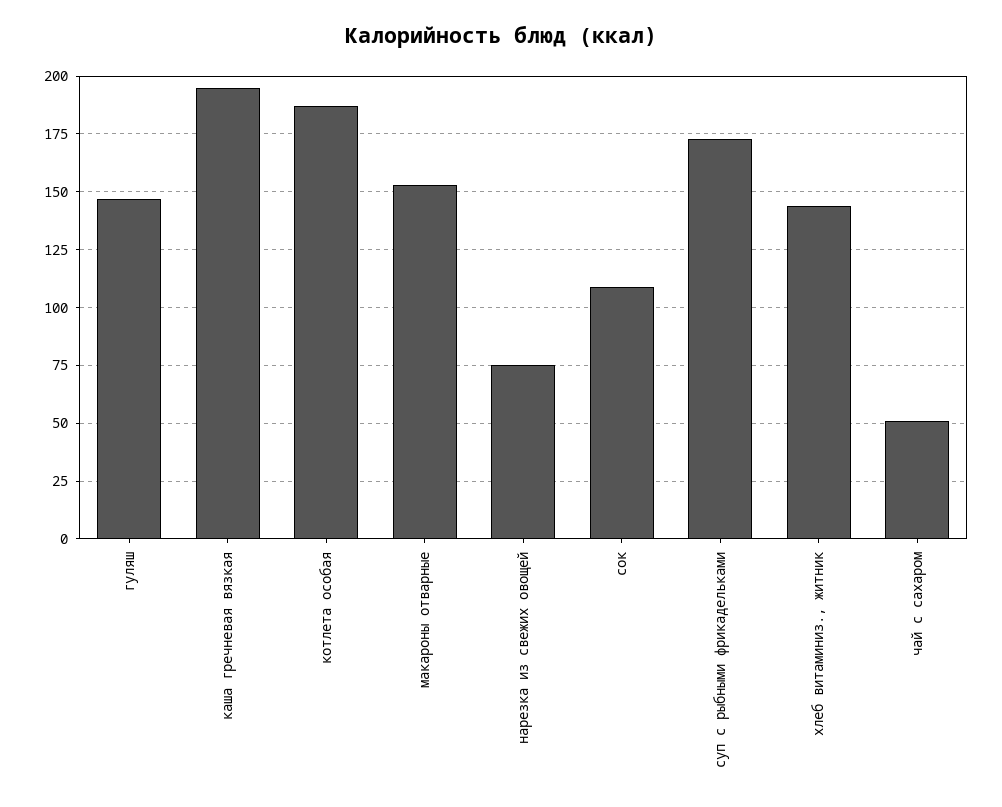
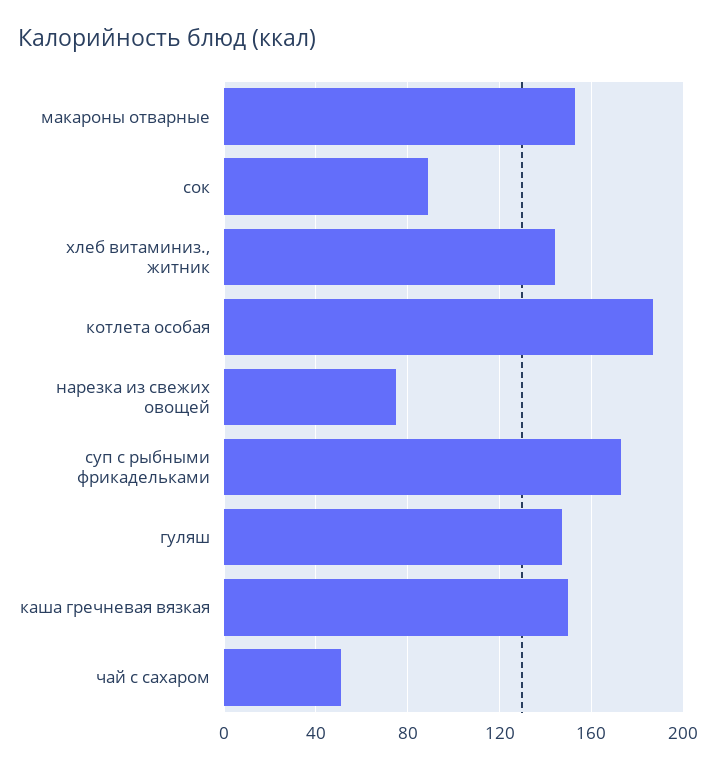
  {
    "гуляш": 145,
-   "каша гречневая вязкая": 195,
+   "каша гречневая вязкая": 150,
    "котлета особая": 185,
    "макароны отварные": 155,
    "нарезка из свежих овощей": 75,
-   "сок": 110,
+   "сок": 90,
    "суп с рыбными фрикадельками": 175,
    "хлеб витаминиз., житник": 145,
    "чай с сахаром": 50
  }

